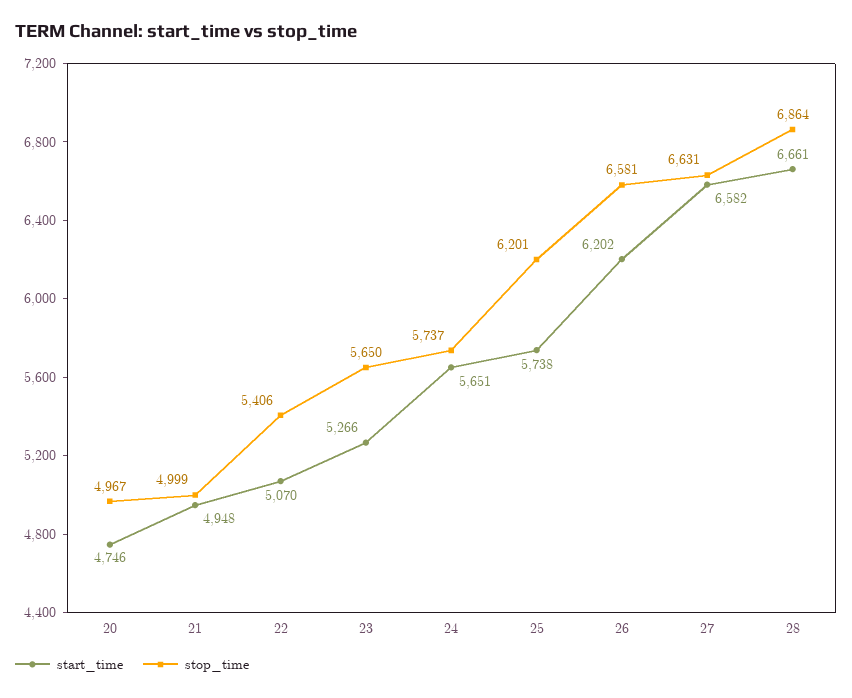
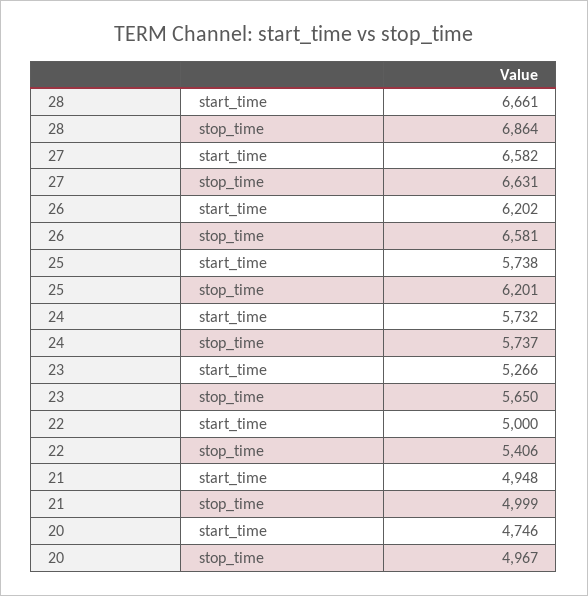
  {
    "start_time": {
      "20": 4746,
      "21": 4948,
-     "22": 5070,
+     "22": 5000,
      "23": 5266,
-     "24": 5651,
+     "24": 5732,
      "25": 5738,
      "26": 6202,
      "27": 6582,
      "28": 6661
    },
    "stop_time": {
      "20": 4967,
      "21": 4999,
      "22": 5406,
      "23": 5650,
      "24": 5737,
      "25": 6201,
      "26": 6581,
      "27": 6631,
      "28": 6864
    }
  }

